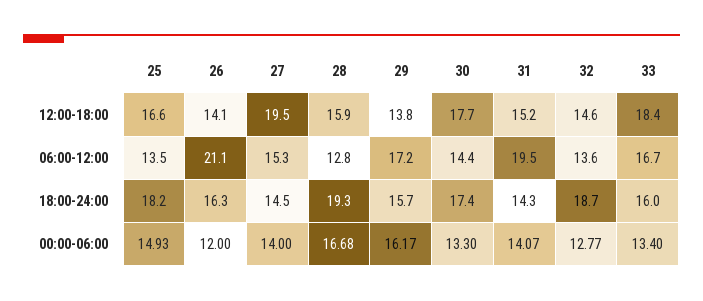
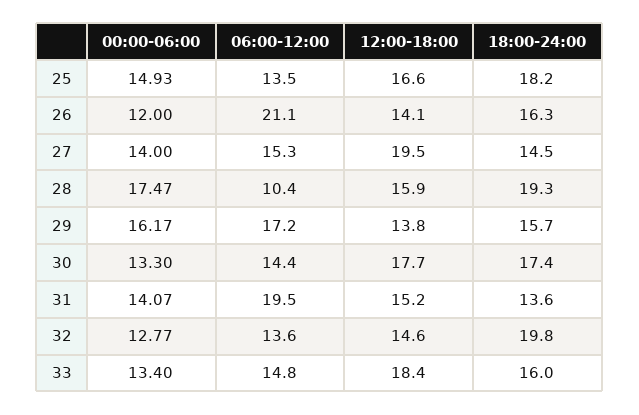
  {
    "25": {
      "12:00-18:00": 16.6,
      "06:00-12:00": 13.5,
      "18:00-24:00": 18.2,
      "00:00-06:00": 14.93
    },
    "26": {
      "12:00-18:00": 14.1,
      "06:00-12:00": 21.1,
      "18:00-24:00": 16.3,
      "00:00-06:00": 12
    },
    "27": {
      "12:00-18:00": 19.5,
      "06:00-12:00": 15.3,
      "18:00-24:00": 14.5,
      "00:00-06:00": 14
    },
    "28": {
      "12:00-18:00": 15.9,
-     "06:00-12:00": 12.8,
+     "06:00-12:00": 10.4,
      "18:00-24:00": 19.3,
-     "00:00-06:00": 16.68
+     "00:00-06:00": 17.47
    },
    "29": {
      "12:00-18:00": 13.8,
      "06:00-12:00": 17.2,
      "18:00-24:00": 15.7,
      "00:00-06:00": 16.17
    },
    "30": {
      "12:00-18:00": 17.7,
      "06:00-12:00": 14.4,
      "18:00-24:00": 17.4,
      "00:00-06:00": 13.3
    },
    "31": {
      "12:00-18:00": 15.2,
      "06:00-12:00": 19.5,
-     "18:00-24:00": 14.3,
+     "18:00-24:00": 13.6,
      "00:00-06:00": 14.07
    },
    "32": {
      "12:00-18:00": 14.6,
      "06:00-12:00": 13.6,
-     "18:00-24:00": 18.7,
+     "18:00-24:00": 19.8,
      "00:00-06:00": 12.77
    },
    "33": {
      "12:00-18:00": 18.4,
-     "06:00-12:00": 16.7,
+     "06:00-12:00": 14.8,
      "18:00-24:00": 16,
      "00:00-06:00": 13.4
    }
  }

